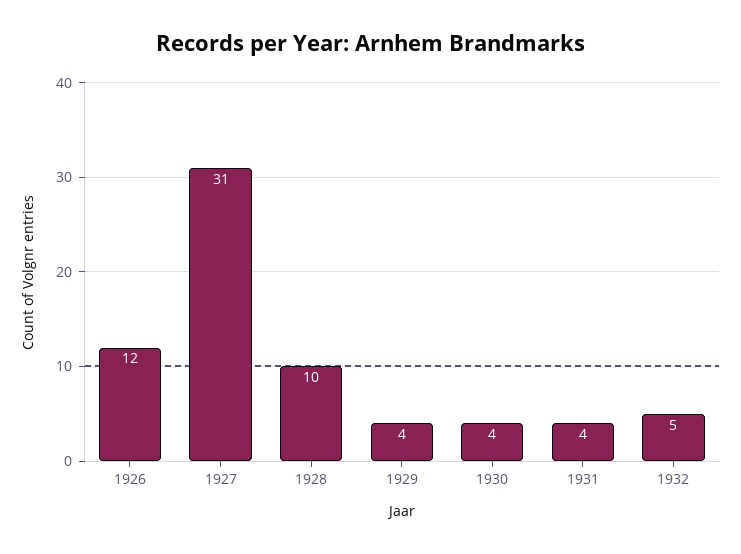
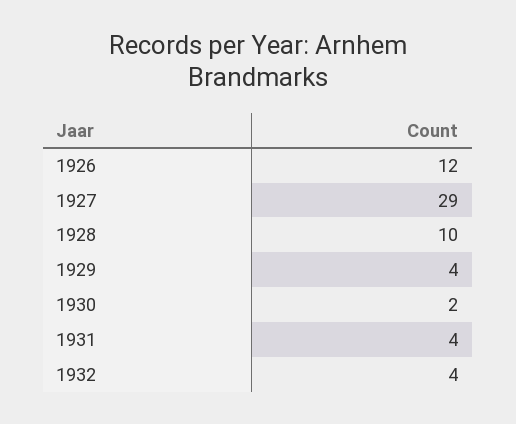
  {
    "1926": 12,
-   "1927": 31,
+   "1927": 29,
    "1928": 10,
    "1929": 4,
-   "1930": 4,
+   "1930": 2,
    "1931": 4,
-   "1932": 5
+   "1932": 4
  }

